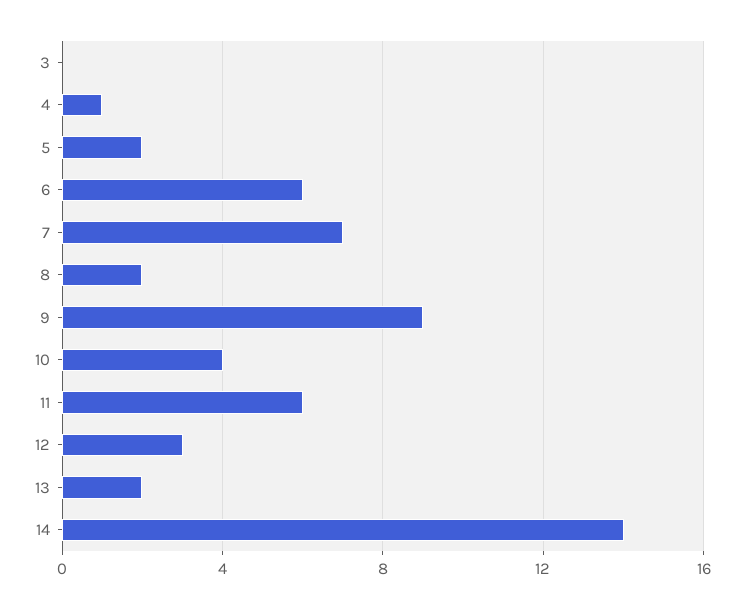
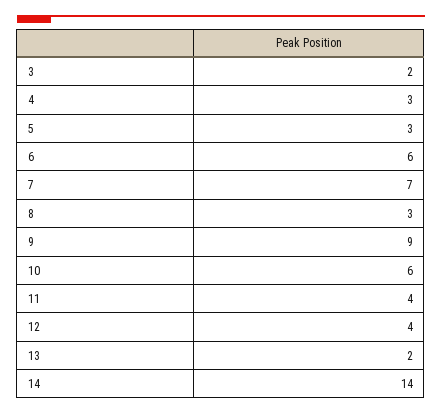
  {
-   "3": 0,
+   "3": 2,
-   "4": 1,
+   "4": 3,
-   "5": 2,
+   "5": 3,
    "6": 6,
    "7": 7,
-   "8": 2,
+   "8": 3,
    "9": 9,
-   "10": 4,
+   "10": 6,
-   "11": 6,
+   "11": 4,
-   "12": 3,
+   "12": 4,
    "13": 2,
    "14": 14
  }

